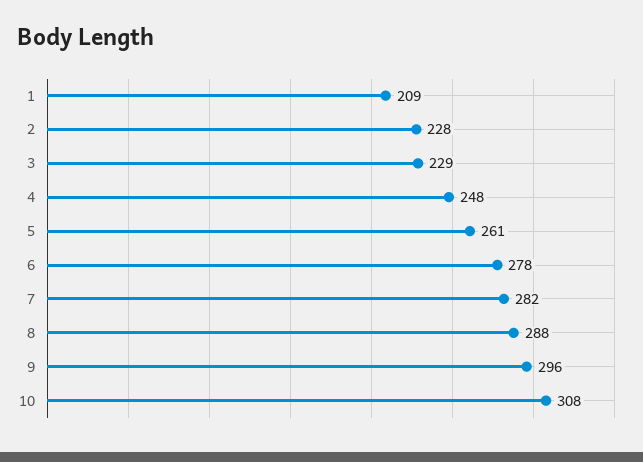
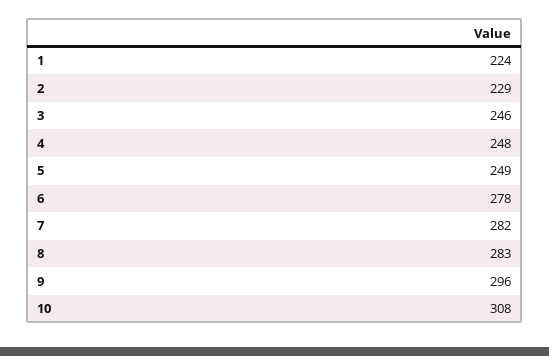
  {
-   "1": 209,
+   "1": 224,
-   "2": 228,
+   "2": 229,
-   "3": 229,
+   "3": 246,
    "4": 248,
-   "5": 261,
+   "5": 249,
    "6": 278,
    "7": 282,
-   "8": 288,
+   "8": 283,
    "9": 296,
    "10": 308
  }

